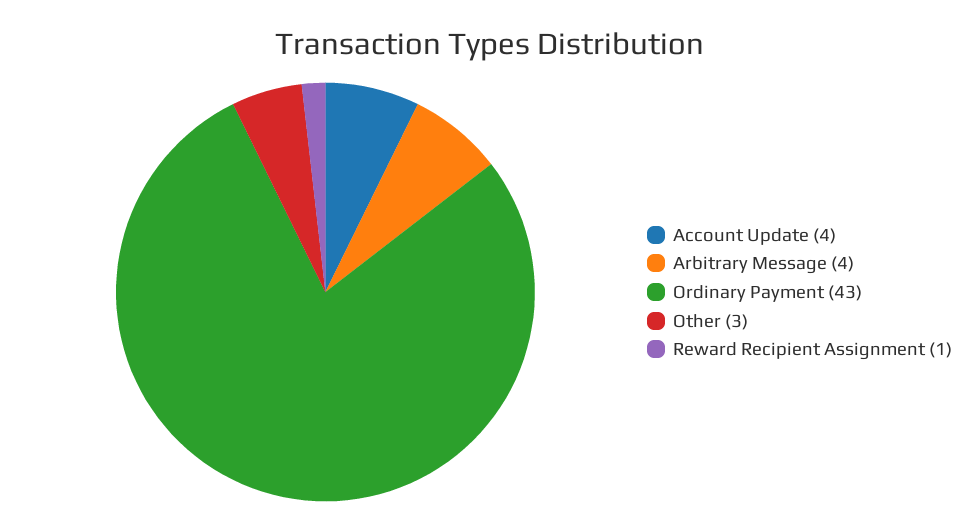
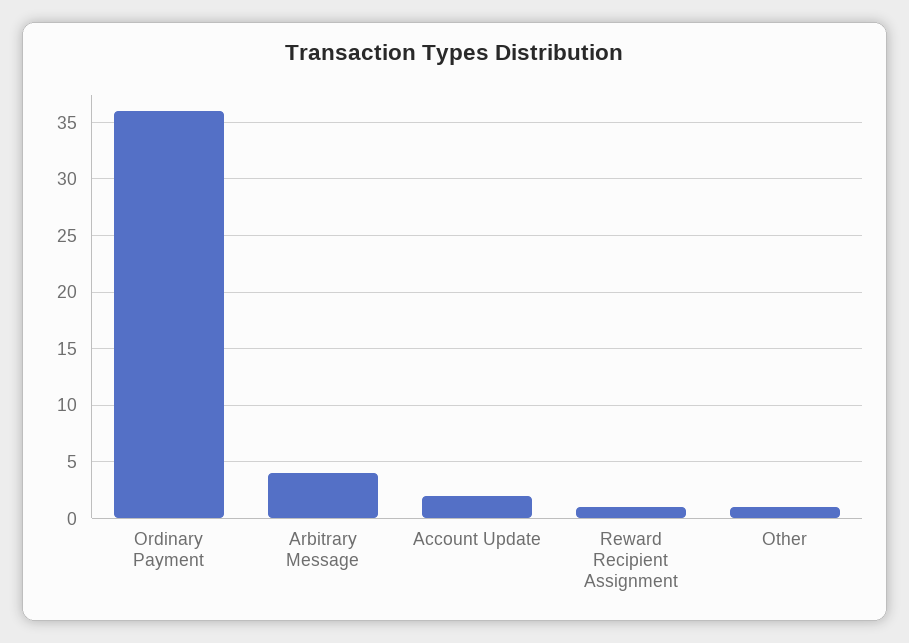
  {
-   "Account Update": 4,
+   "Account Update": 2,
    "Arbitrary Message": 4,
-   "Ordinary Payment": 43,
+   "Ordinary Payment": 36,
-   "Other": 3,
+   "Other": 1,
    "Reward Recipient Assignment": 1
  }

